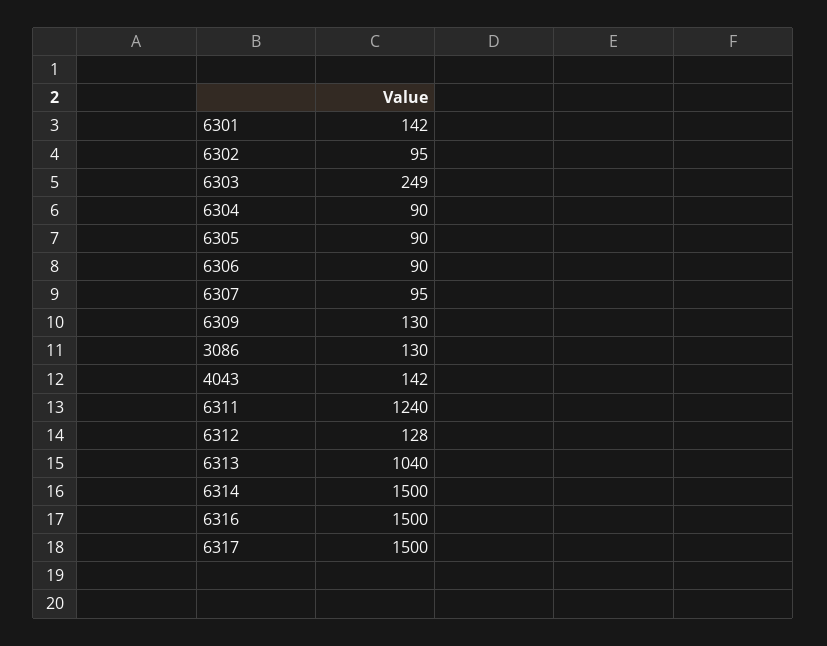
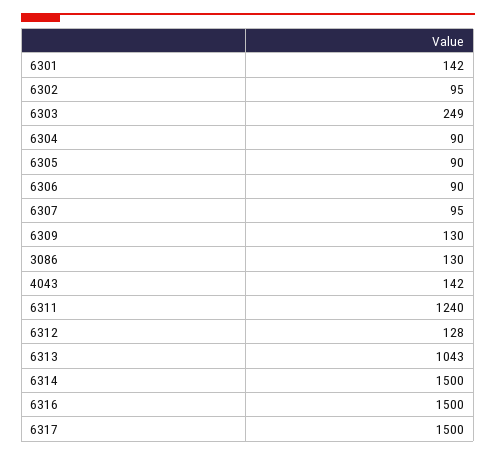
  {
    "6301": 142,
    "6302": 95,
    "6303": 249,
    "6304": 90,
    "6305": 90,
    "6306": 90,
    "6307": 95,
    "6309": 130,
    "3086": 130,
    "4043": 142,
    "6311": 1240,
    "6312": 128,
-   "6313": 1040,
+   "6313": 1043,
    "6314": 1500,
    "6316": 1500,
    "6317": 1500
  }

